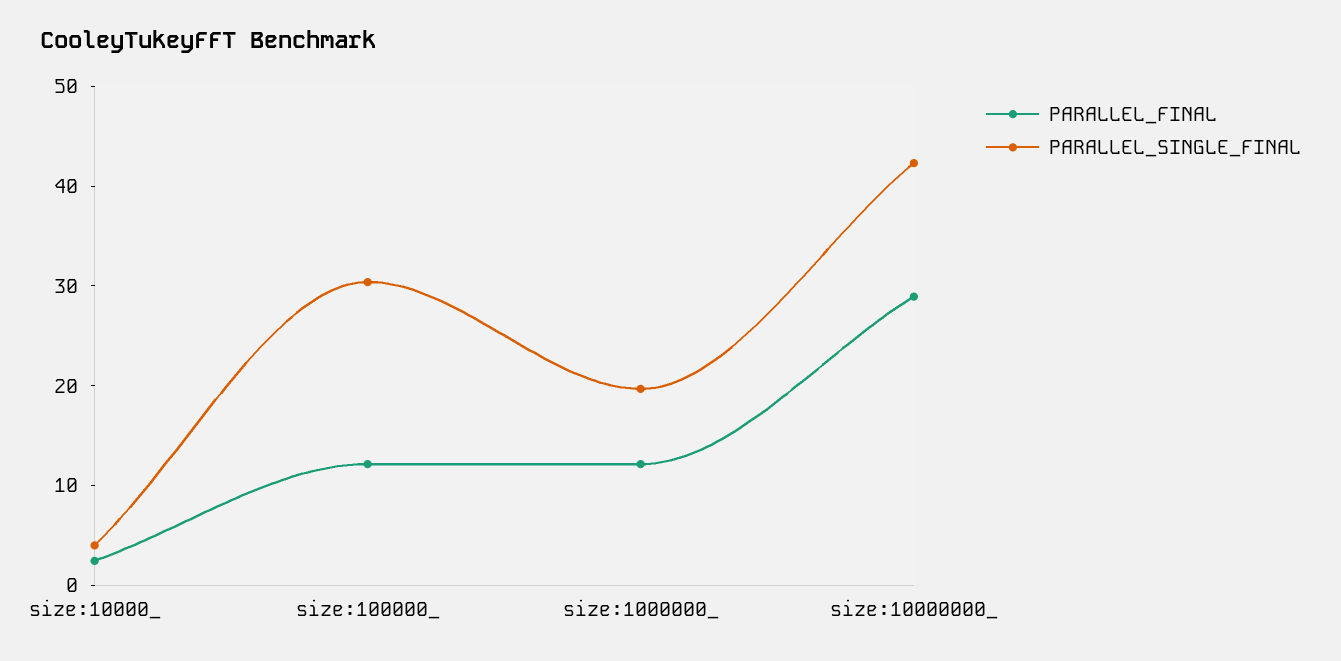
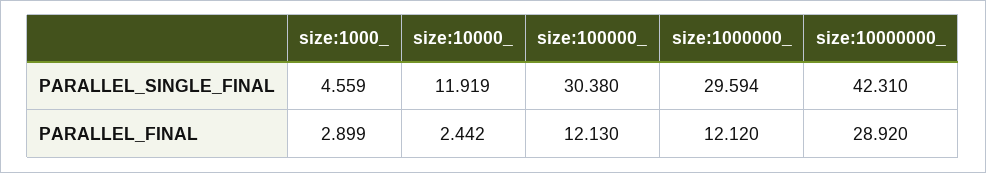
  {
    "PARALLEL_FINAL": {
      "size:10000_": 2.442,
      "size:100000_": 12.13,
      "size:1000000_": 12.12,
-     "size:10000000_": 28.92
+     "size:10000000_": 28.92,
+     "size:1000_": 2.899
    },
    "PARALLEL_SINGLE_FINAL": {
-     "size:10000_": 4,
+     "size:10000_": 11.919,
      "size:100000_": 30.38,
-     "size:1000000_": 20,
+     "size:1000000_": 29.594,
-     "size:10000000_": 42.31
+     "size:10000000_": 42.31,
+     "size:1000_": 4.559
    }
  }

